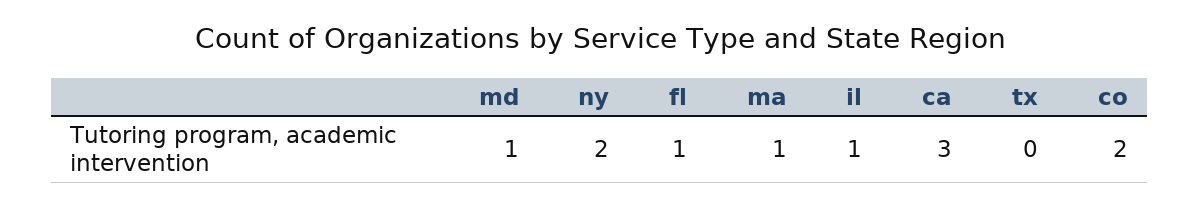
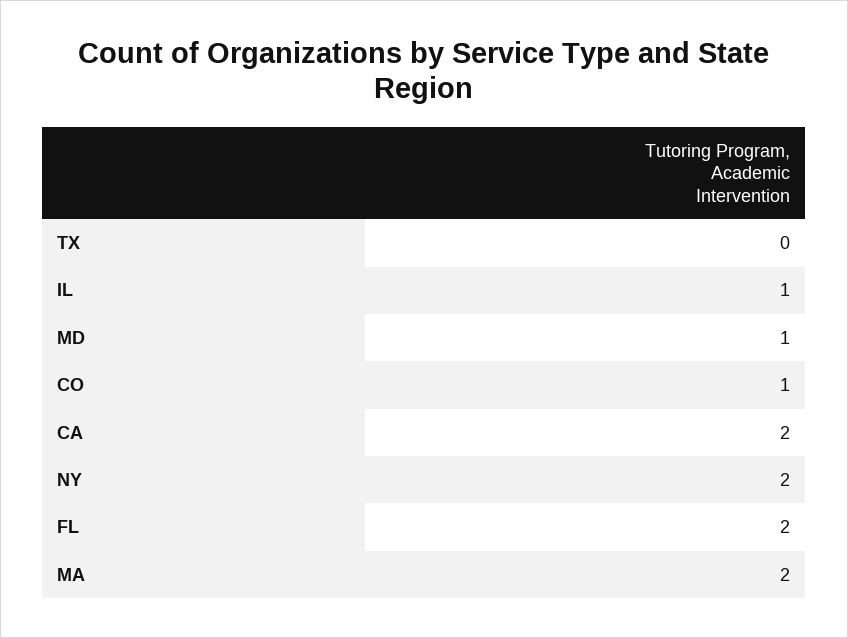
  {
    "md": 1,
    "ny": 2,
-   "fl": 1,
+   "fl": 2,
-   "ma": 1,
+   "ma": 2,
    "il": 1,
-   "ca": 3,
+   "ca": 2,
    "tx": 0,
-   "co": 2
+   "co": 1
  }

